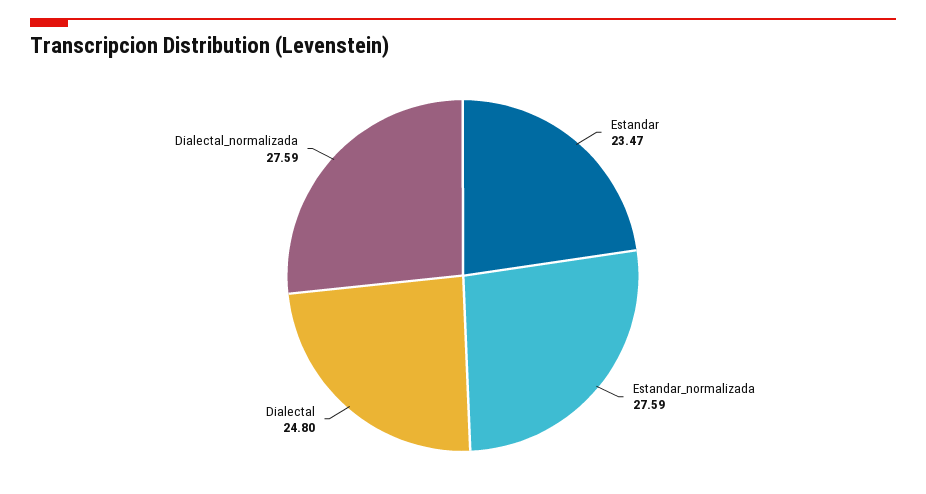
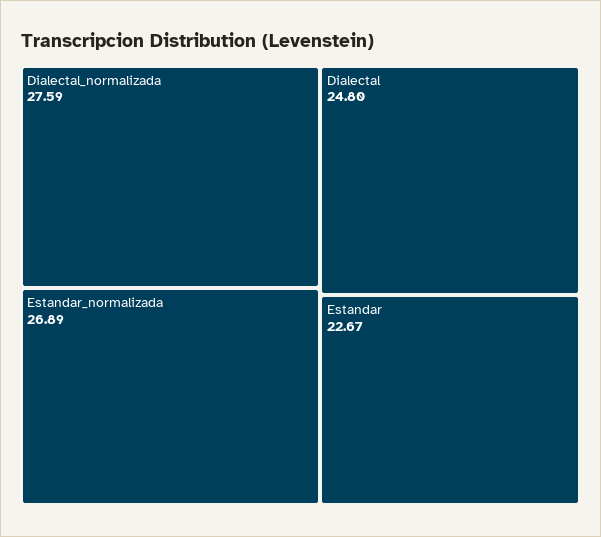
  {
-   "Estandar": 23.47,
+   "Estandar": 22.67,
-   "Estandar_normalizada": 27.59,
+   "Estandar_normalizada": 26.89,
    "Dialectal": 24.8,
    "Dialectal_normalizada": 27.59
  }

